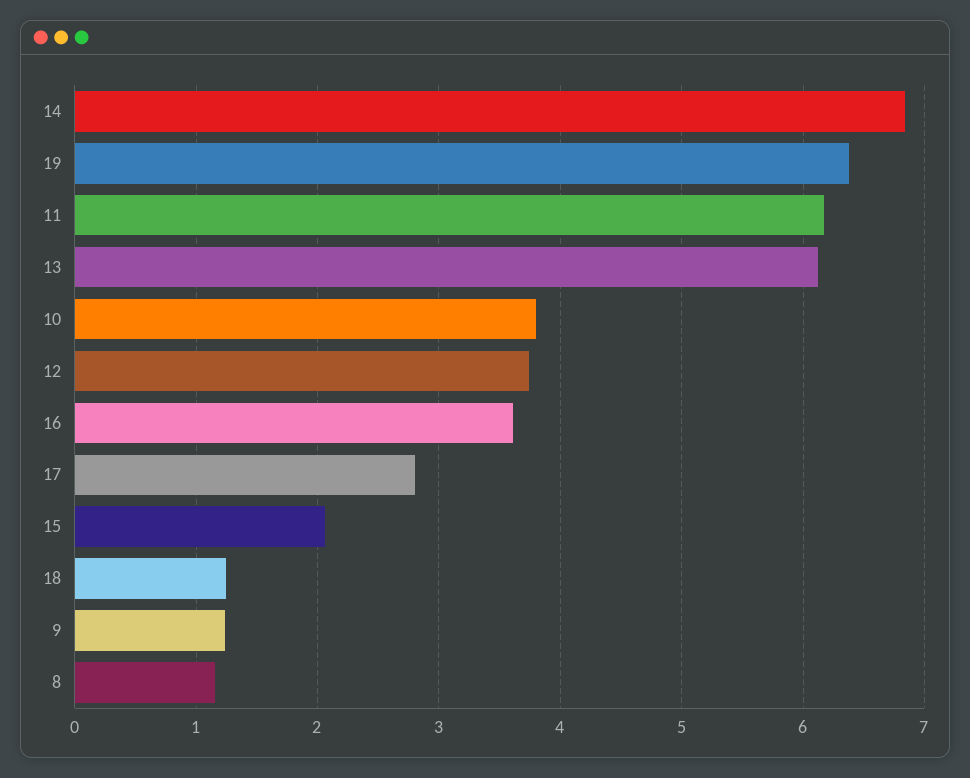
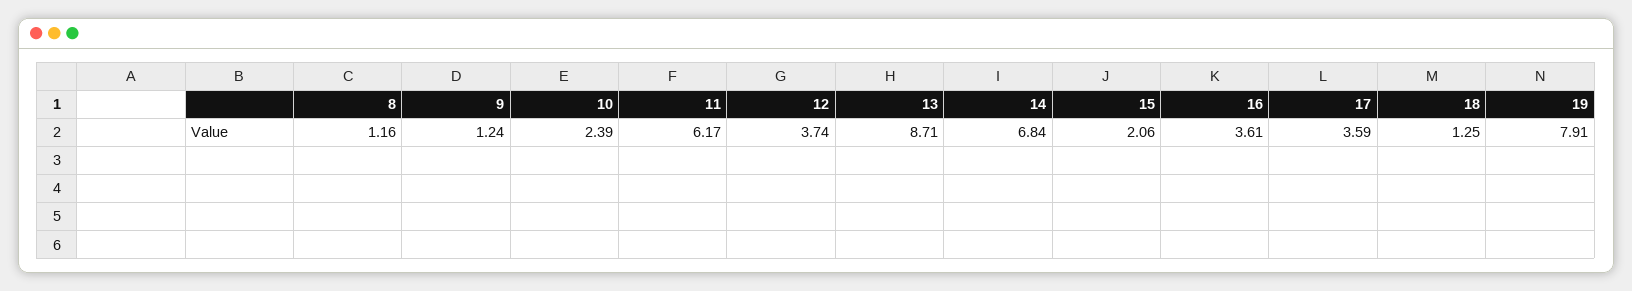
  {
    "14": 6.84,
-   "19": 6.4,
+   "19": 7.91,
    "11": 6.17,
-   "13": 6.1,
+   "13": 8.71,
-   "10": 3.8,
+   "10": 2.39,
    "12": 3.74,
    "16": 3.61,
-   "17": 2.8,
+   "17": 3.59,
    "15": 2.06,
    "18": 1.25,
    "9": 1.24,
    "8": 1.16
  }

